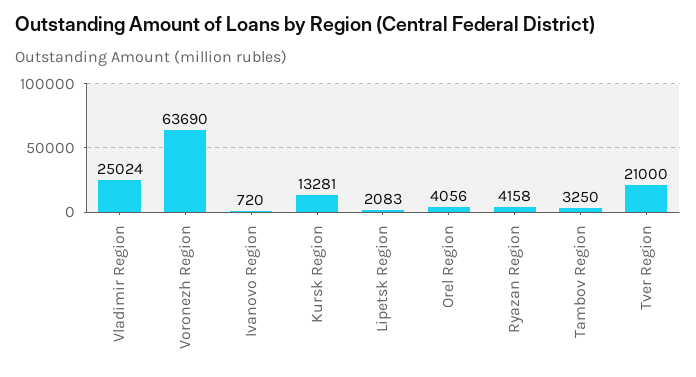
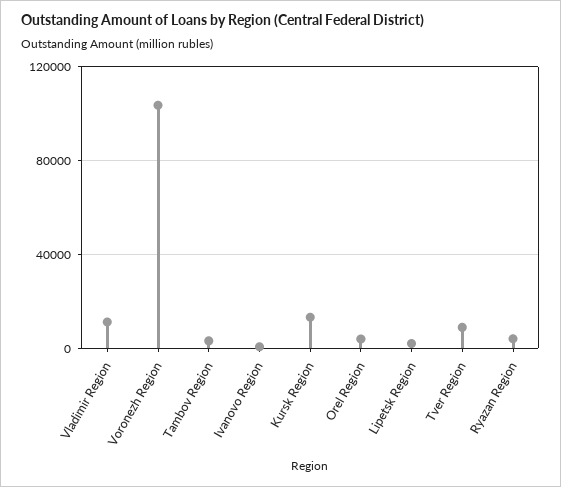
  {
-   "Vladimir Region": 25024,
+   "Vladimir Region": 10000,
-   "Voronezh Region": 63690,
+   "Voronezh Region": 105000,
    "Ivanovo Region": 720,
    "Kursk Region": 13281,
    "Lipetsk Region": 2083,
    "Orel Region": 4056,
    "Ryazan Region": 4158,
    "Tambov Region": 3250,
-   "Tver Region": 21000
+   "Tver Region": 10000
  }

